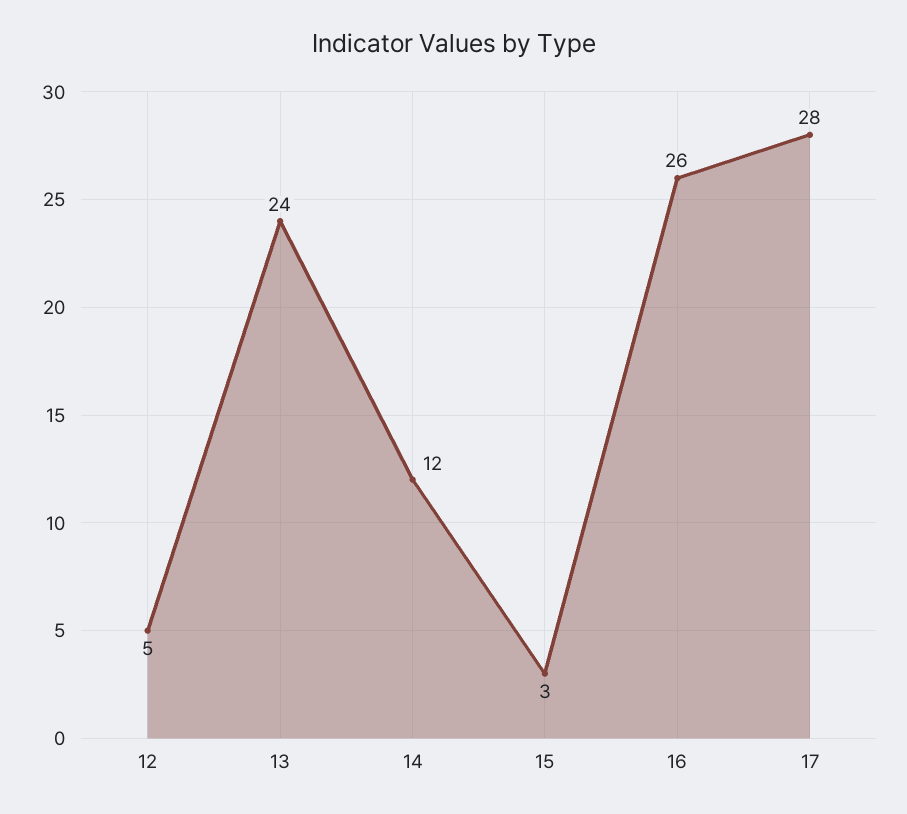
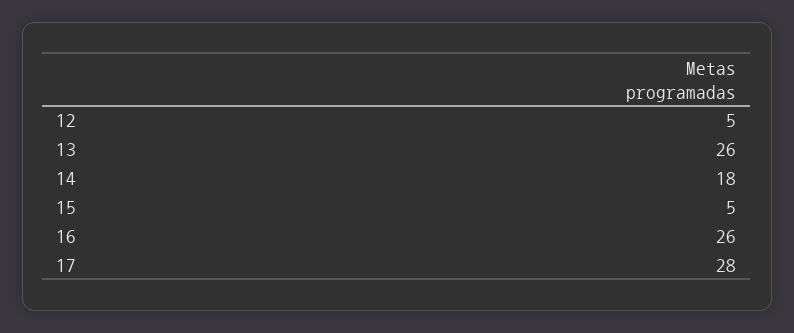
  {
    "12": 5,
-   "13": 24,
+   "13": 26,
-   "14": 12,
+   "14": 18,
-   "15": 3,
+   "15": 5,
    "16": 26,
    "17": 28
  }

